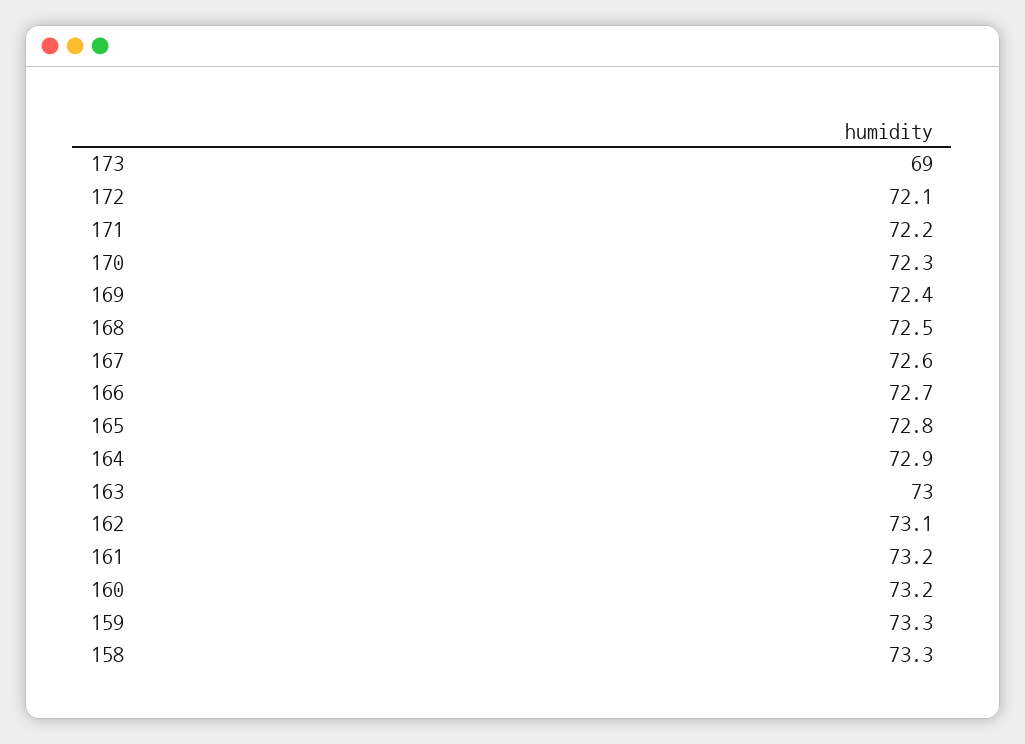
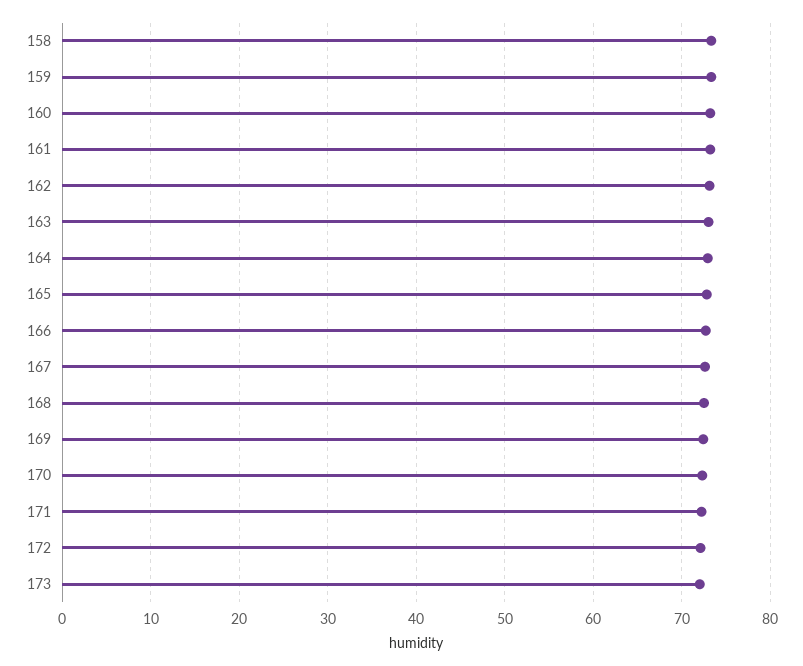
  {
-   "173": 69,
+   "173": 72,
    "172": 72.1,
    "171": 72.2,
    "170": 72.3,
    "169": 72.4,
    "168": 72.5,
    "167": 72.6,
    "166": 72.7,
    "165": 72.8,
    "164": 72.9,
    "163": 73,
    "162": 73.1,
    "161": 73.2,
    "160": 73.2,
    "159": 73.3,
    "158": 73.3
  }

